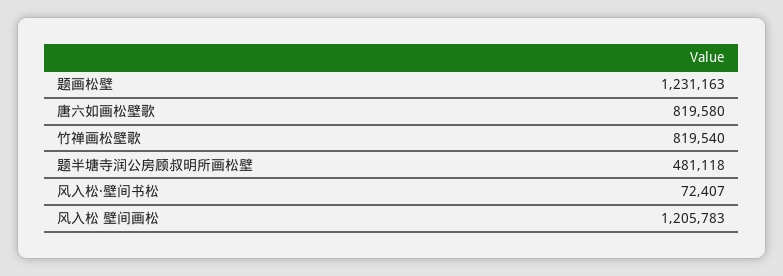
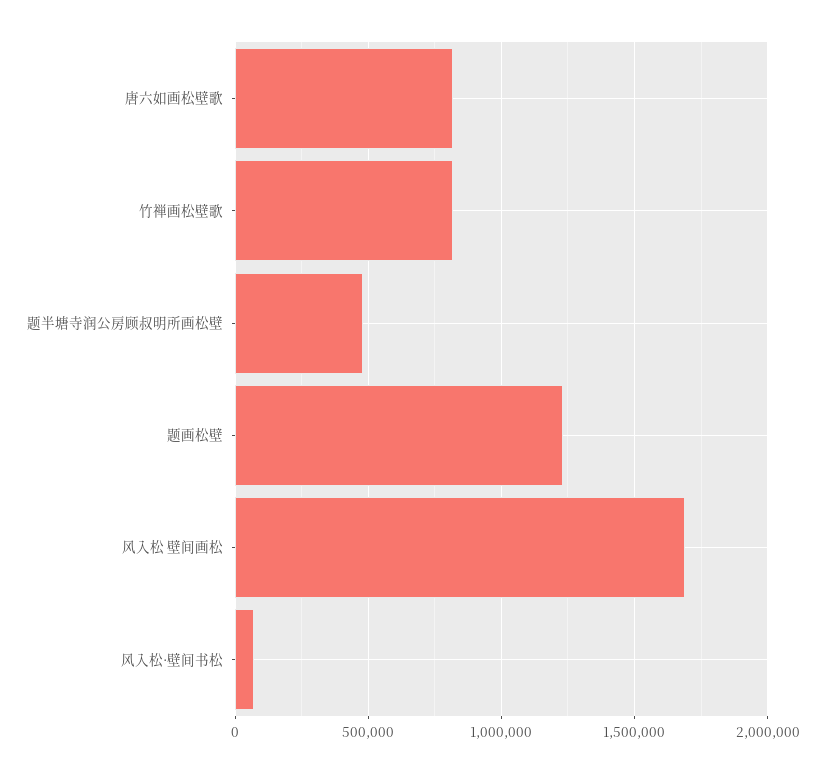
  {
    "题画松壁": 1231163,
    "唐六如画松壁歌": 819580,
    "竹禅画松壁歌": 819540,
    "题半塘寺润公房顾叔明所画松壁": 481118,
    "风入松·壁间书松": 72407,
-   "风入松 壁间画松": 1205783
+   "风入松 壁间画松": 1700000
  }

